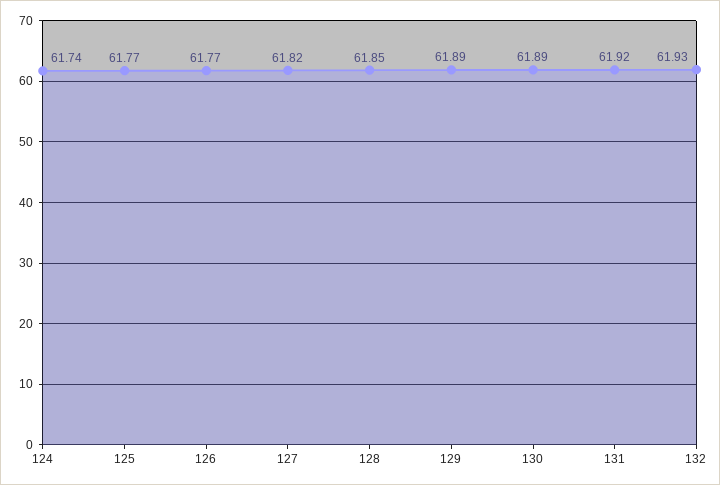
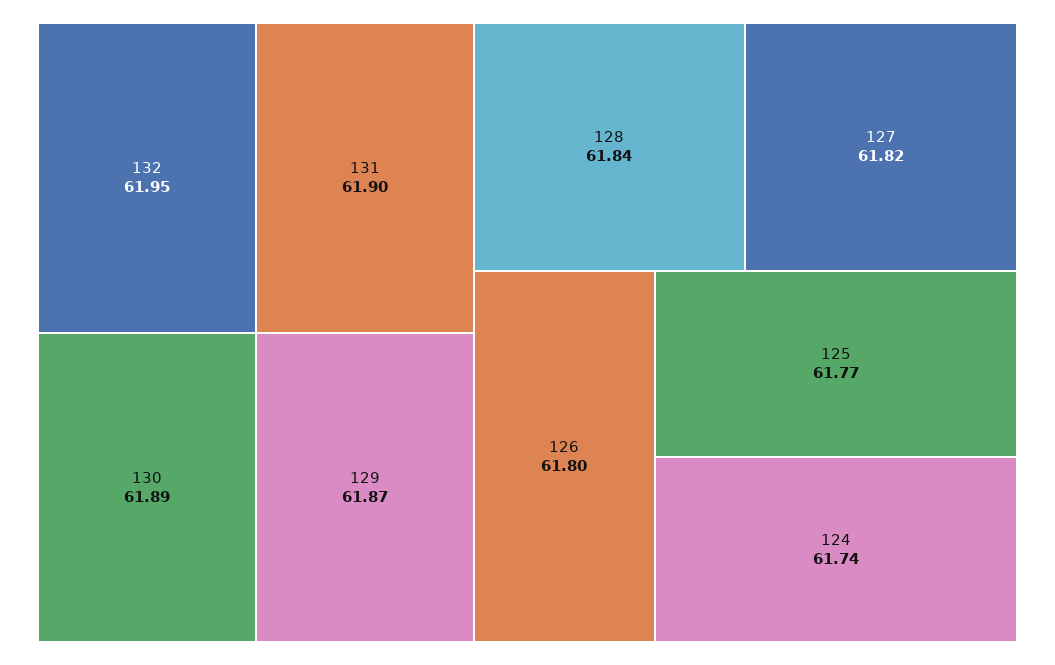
  {
    "124": 61.74,
    "125": 61.77,
-   "126": 61.77,
+   "126": 61.8,
    "127": 61.82,
-   "128": 61.85,
+   "128": 61.84,
-   "129": 61.89,
+   "129": 61.87,
    "130": 61.89,
-   "131": 61.92,
+   "131": 61.9,
-   "132": 61.93
+   "132": 61.95
  }

